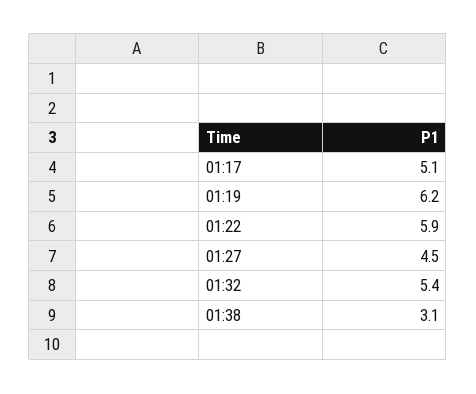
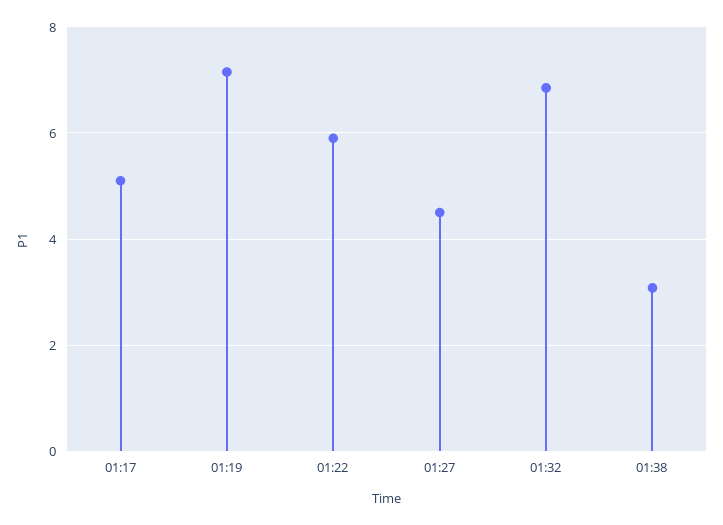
  {
    "01:17": 5.1,
-   "01:19": 6.2,
+   "01:19": 7.2,
    "01:22": 5.9,
    "01:27": 4.5,
-   "01:32": 5.4,
+   "01:32": 6.8,
    "01:38": 3.1
  }

